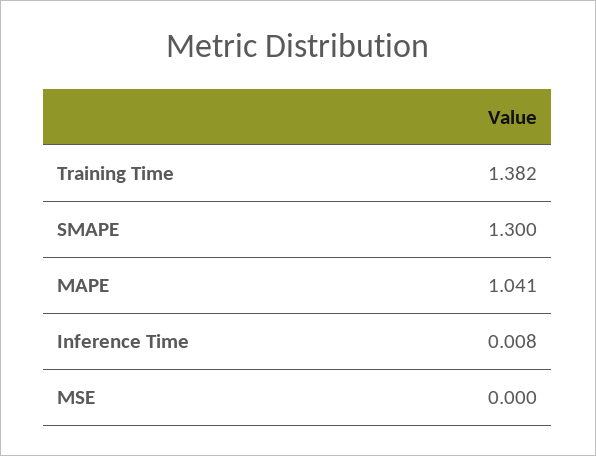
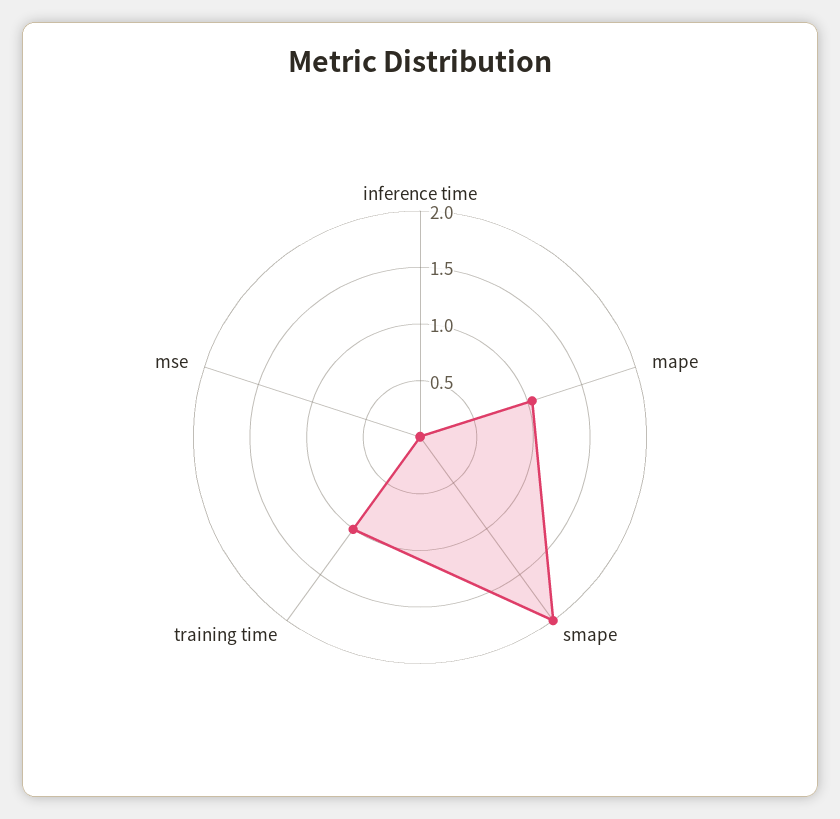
  {
-   "Training Time": 1.382,
+   "Training Time": 1,
-   "SMAPE": 1.3,
+   "SMAPE": 2,
    "MAPE": 1.041,
    "Inference Time": 0.008,
    "MSE": 0
  }

